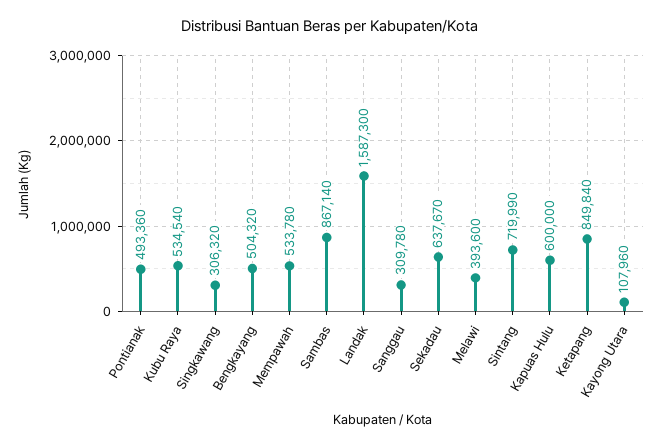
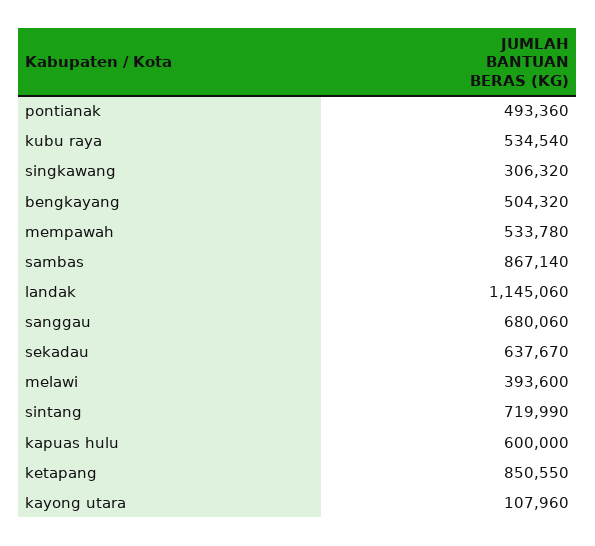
  {
    "Pontianak": 493360,
    "Kubu Raya": 534540,
    "Singkawang": 306320,
    "Bengkayang": 504320,
    "Mempawah": 533780,
    "Sambas": 867140,
-   "Landak": 1587300,
+   "Landak": 1145060,
-   "Sanggau": 309780,
+   "Sanggau": 680060,
    "Sekadau": 637670,
    "Melawi": 393600,
    "Sintang": 719990,
    "Kapuas Hulu": 600000,
-   "Ketapang": 849840,
+   "Ketapang": 850550,
    "Kayong Utara": 107960
  }

